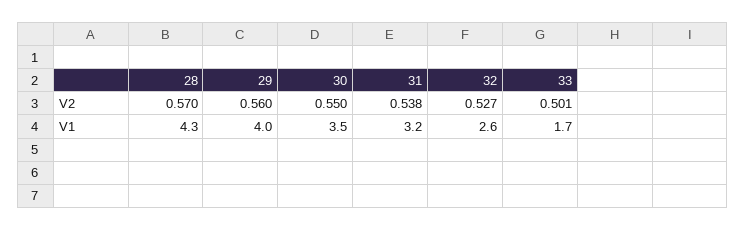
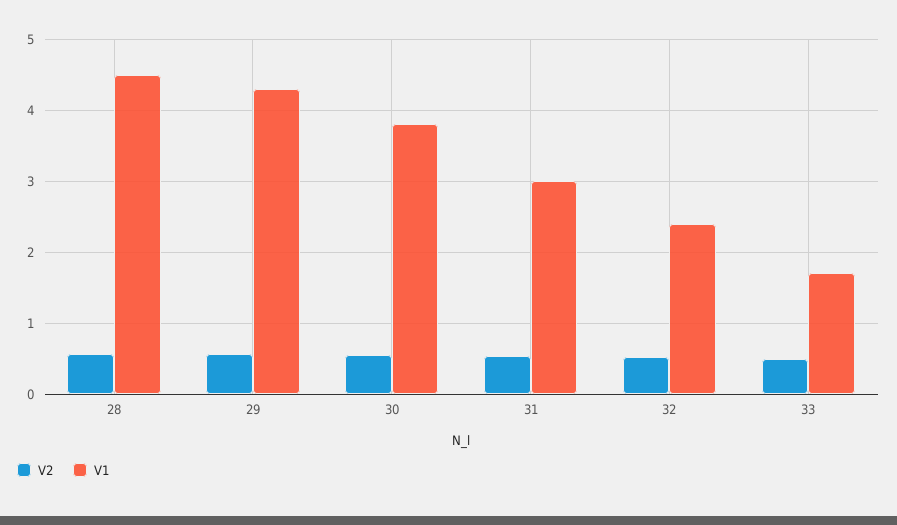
  {
    "V2": {
      "28": 0.57,
      "29": 0.56,
      "30": 0.55,
      "31": 0.538,
      "32": 0.527,
      "33": 0.501
    },
    "V1": {
-     "28": 4.3,
+     "28": 4.5,
-     "29": 4,
+     "29": 4.3,
-     "30": 3.5,
+     "30": 3.8,
-     "31": 3.2,
+     "31": 3,
-     "32": 2.6,
+     "32": 2.4,
      "33": 1.7
    }
  }

